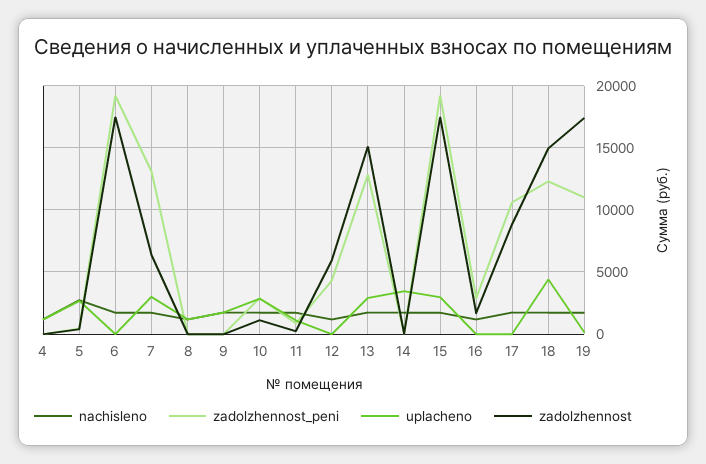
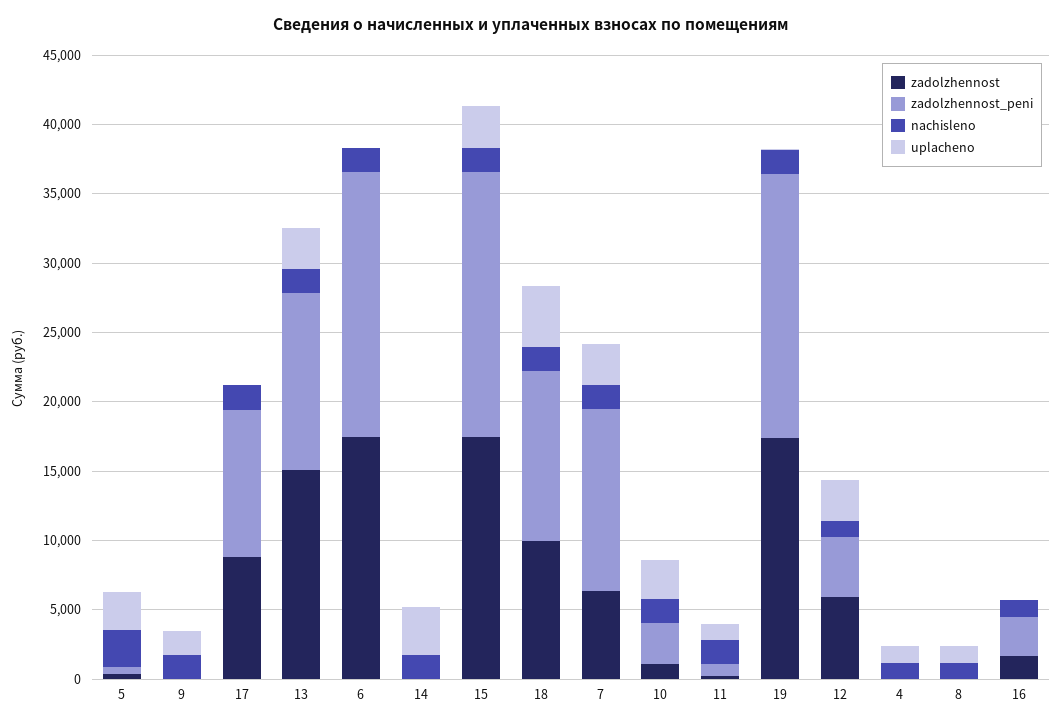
  {
    "nachisleno": {
      "4": 1000,
      "5": 2500,
      "6": 1500,
      "7": 1500,
      "8": 1000,
      "9": 2000,
      "10": 1500,
      "11": 1500,
      "12": 1000,
      "13": 2000,
      "14": 1500,
      "15": 1500,
      "16": 1000,
      "17": 2000,
      "18": 1500,
      "19": 1500
    },
    "zadolzhennost_peni": {
      "4": 0,
      "5": 500,
      "6": 19000,
      "7": 13000,
      "8": 0,
      "9": 0,
      "10": 3000,
      "11": 1000,
      "12": 4500,
      "13": 13000,
      "14": 0,
      "15": 19000,
      "16": 3000,
      "17": 10500,
      "18": 12500,
-     "19": 11000
+     "19": 19000
    },
    "uplacheno": {
      "4": 1000,
      "5": 2500,
      "6": 0,
      "7": 3000,
      "8": 1000,
      "9": 2000,
      "10": 3000,
      "11": 1000,
-     "12": 0,
+     "12": 3000,
      "13": 3000,
      "14": 3500,
      "15": 3000,
      "16": 0,
      "17": 0,
      "18": 4500,
      "19": 0
    },
    "zadolzhennost": {
      "4": 0,
      "5": 500,
      "6": 17500,
      "7": 6500,
      "8": 0,
      "9": 0,
      "10": 1000,
      "11": 500,
      "12": 6000,
      "13": 15000,
      "14": 0,
      "15": 17500,
      "16": 1500,
      "17": 9000,
-     "18": 15000,
+     "18": 10000,
      "19": 17500
    }
  }

